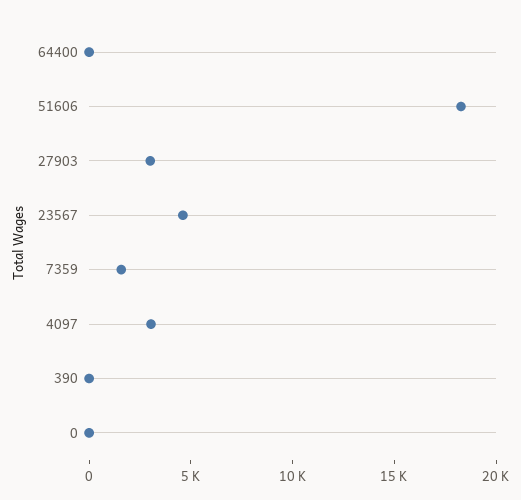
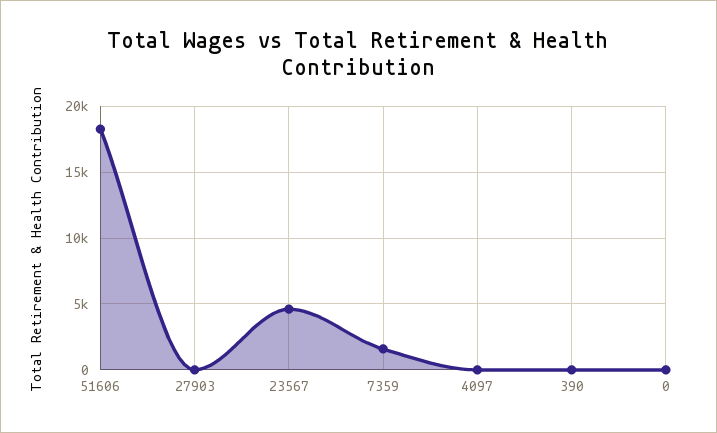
  {
-   "64400": 0,
    "51606": 18500,
-   "27903": 3000,
+   "27903": 0,
    "23567": 4500,
    "7359": 1500,
-   "4097": 3000,
+   "4097": 0,
    "390": 0,
    "0": 0
  }

